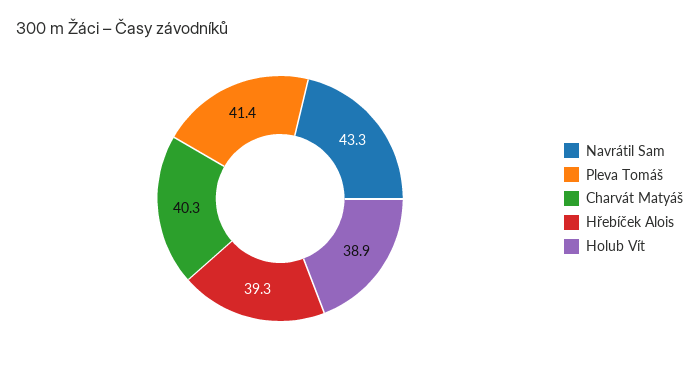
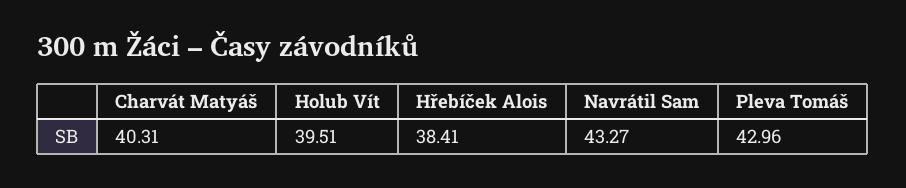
  {
    "Navrátil Sam": 43.27,
-   "Pleva Tomáš": 41.4,
+   "Pleva Tomáš": 42.96,
    "Charvát Matyáš": 40.31,
-   "Hřebíček Alois": 39.3,
+   "Hřebíček Alois": 38.41,
-   "Holub Vít": 38.9
+   "Holub Vít": 39.51
  }

